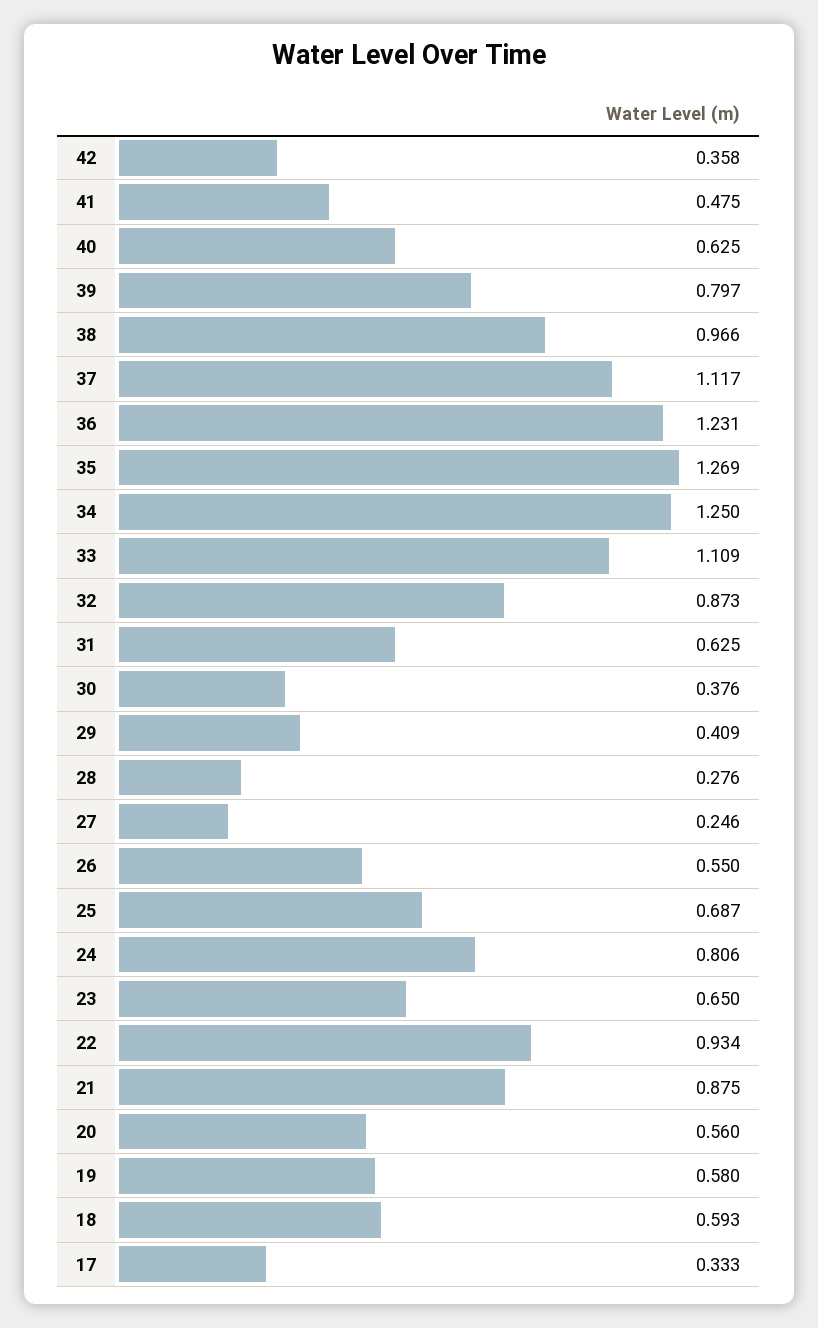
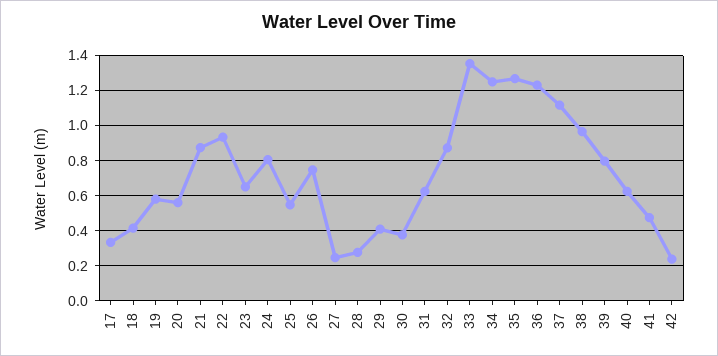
  {
-   "42": 0.358,
+   "42": 0.25,
    "41": 0.475,
    "40": 0.625,
    "39": 0.797,
    "38": 0.966,
    "37": 1.117,
    "36": 1.231,
    "35": 1.269,
    "34": 1.25,
-   "33": 1.109,
+   "33": 1.35,
    "32": 0.873,
    "31": 0.625,
    "30": 0.376,
    "29": 0.409,
    "28": 0.276,
    "27": 0.246,
-   "26": 0.55,
+   "26": 0.75,
-   "25": 0.687,
+   "25": 0.55,
    "24": 0.806,
    "23": 0.65,
    "22": 0.934,
    "21": 0.875,
    "20": 0.56,
    "19": 0.58,
-   "18": 0.593,
+   "18": 0.4,
    "17": 0.333
  }

